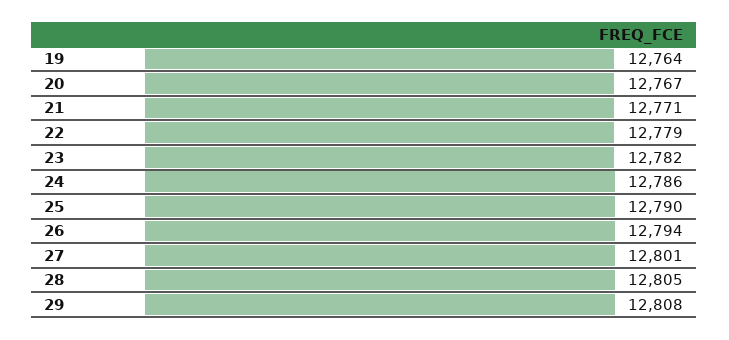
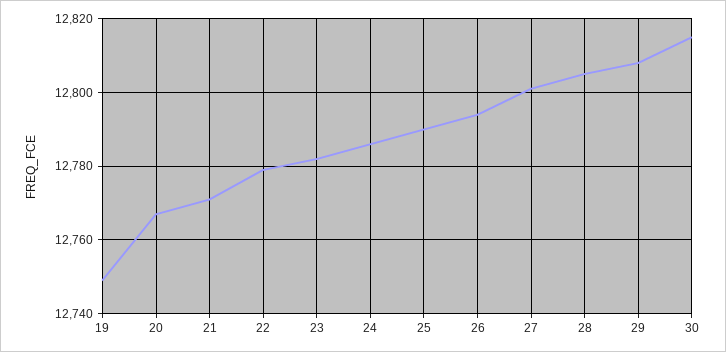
  {
-   "19": 12764,
+   "19": 12750,
    "20": 12767,
    "21": 12771,
    "22": 12779,
    "23": 12782,
    "24": 12786,
    "25": 12790,
    "26": 12794,
    "27": 12801,
    "28": 12805,
-   "29": 12808
+   "29": 12808,
+   "30": 12815
  }

